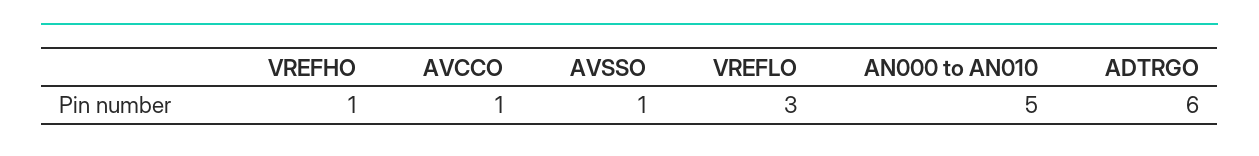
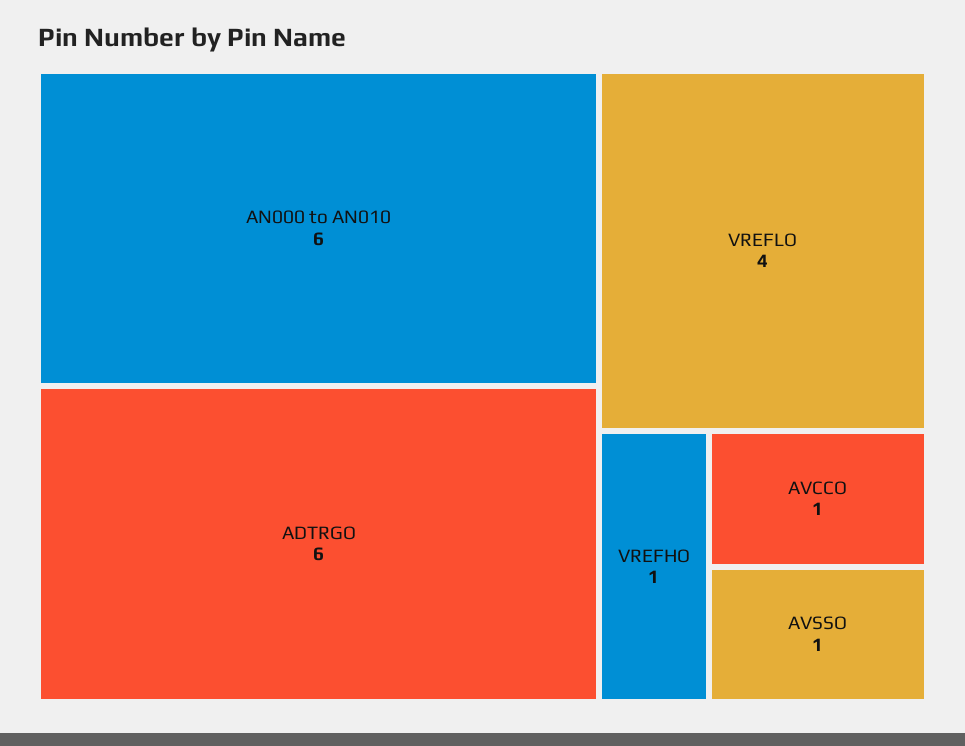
  {
    "VREFHO": 1,
    "AVCCO": 1,
    "AVSSO": 1,
-   "VREFLO": 3,
+   "VREFLO": 4,
-   "AN000 to AN010": 5,
+   "AN000 to AN010": 6,
    "ADTRGO": 6
  }

